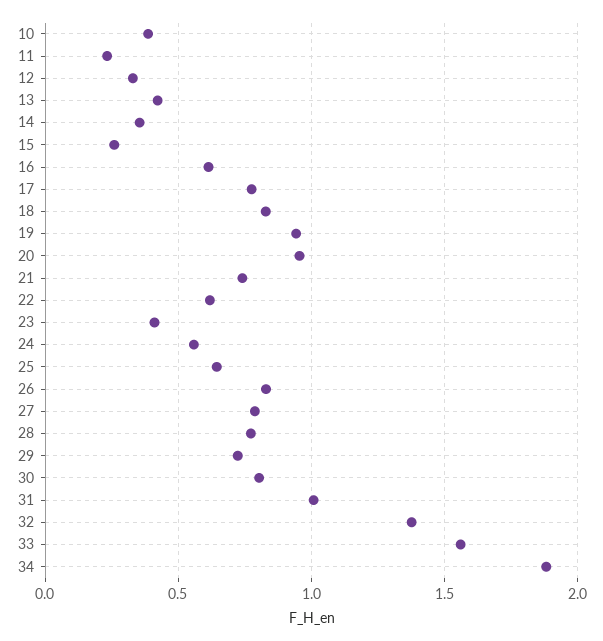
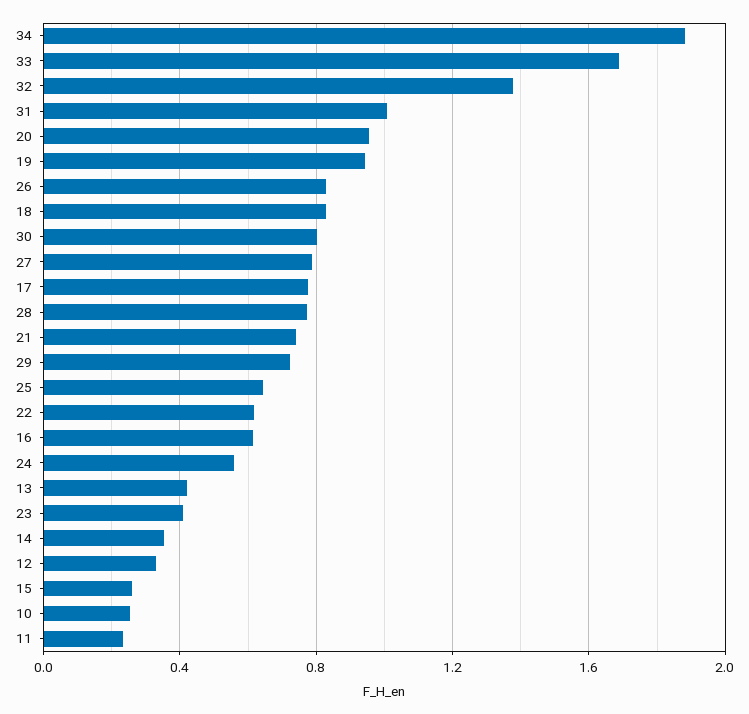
  {
-   "10": 0.4,
+   "10": 0.25,
    "11": 0.25,
    "12": 0.35,
    "13": 0.4,
    "14": 0.35,
    "15": 0.25,
    "16": 0.6,
    "17": 0.8,
    "18": 0.85,
    "19": 0.95,
    "20": 0.95,
    "21": 0.75,
    "22": 0.6,
    "23": 0.4,
    "24": 0.55,
    "25": 0.65,
    "26": 0.85,
    "27": 0.8,
    "28": 0.75,
    "29": 0.7,
    "30": 0.8,
    "31": 1,
    "32": 1.4,
-   "33": 1.55,
+   "33": 1.7,
    "34": 1.9
  }

